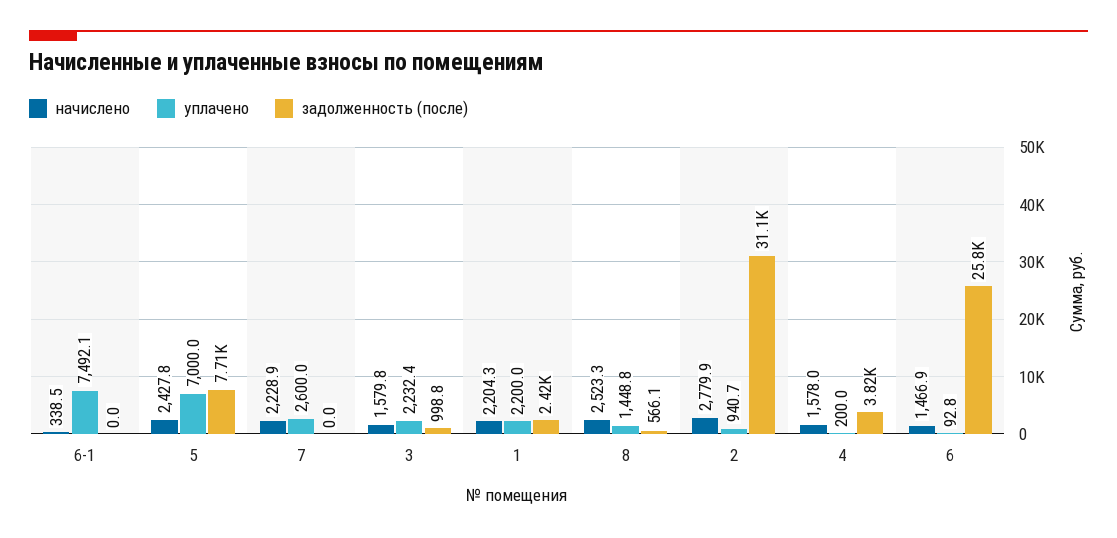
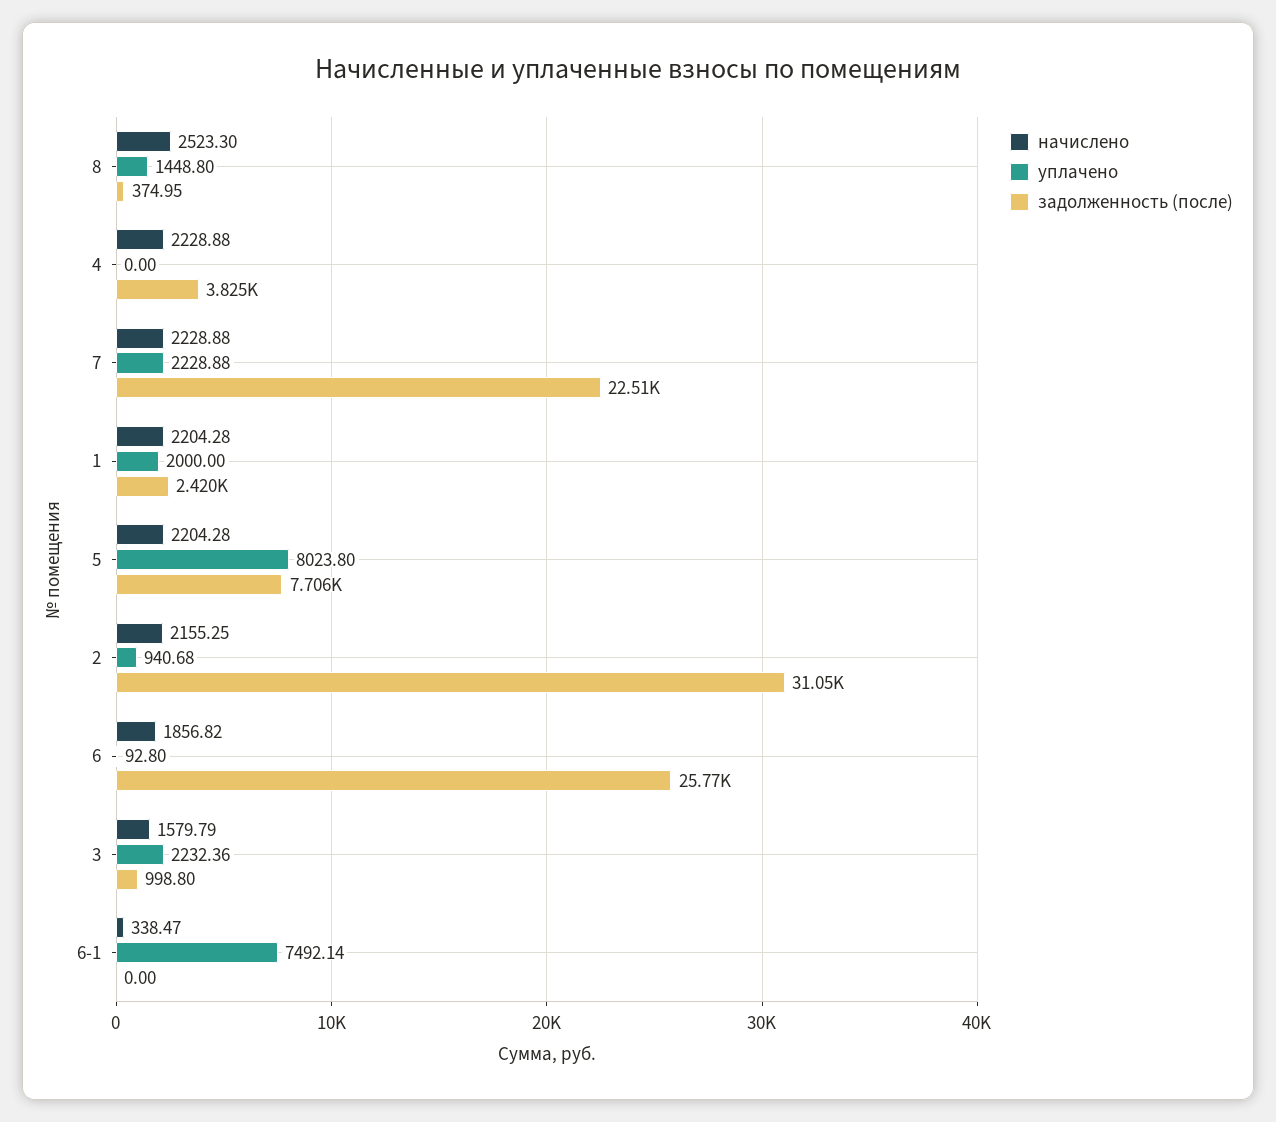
  {
    "начислено": {
      "6-1": 338.47,
-     "5": 2427.8,
+     "5": 2204.28,
      "7": 2228.88,
      "3": 1579.79,
      "1": 2204.28,
      "8": 2523.3,
-     "2": 2779.9,
+     "2": 2155.25,
-     "4": 1578,
+     "4": 2228.88,
-     "6": 1466.9
+     "6": 1856.82
    },
    "уплачено": {
      "6-1": 7492.14,
-     "5": 7000,
+     "5": 8023.8,
-     "7": 2600,
+     "7": 2228.88,
      "3": 2232.36,
-     "1": 2200,
+     "1": 2000,
      "8": 1448.8,
      "2": 940.68,
-     "4": 200,
+     "4": 0,
      "6": 92.8
    },
    "задолженность (после)": {
      "6-1": 0,
      "5": 7706,
-     "7": 0,
+     "7": 22510,
      "3": 998.8,
      "1": 2420,
-     "8": 566.1,
+     "8": 374.95,
      "2": 31050,
      "4": 3825,
      "6": 25770
    }
  }

